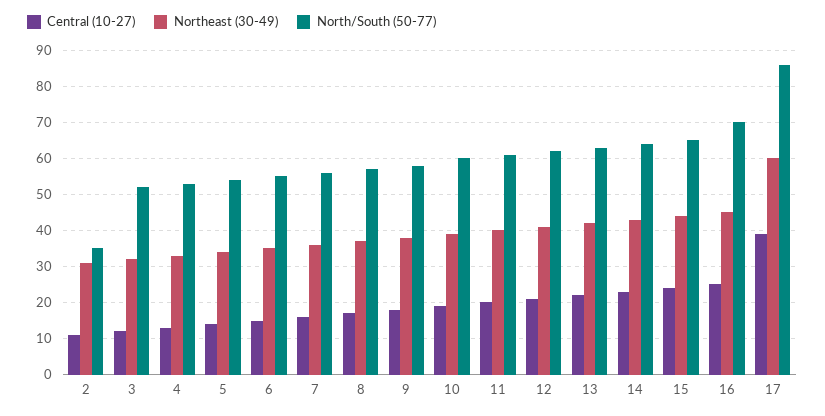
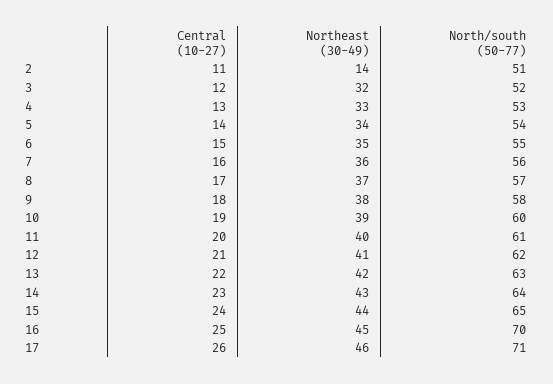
  {
    "Central (10-27)": {
      "2": 11,
      "3": 12,
      "4": 13,
      "5": 14,
      "6": 15,
      "7": 16,
      "8": 17,
      "9": 18,
      "10": 19,
      "11": 20,
      "12": 21,
      "13": 22,
      "14": 23,
      "15": 24,
      "16": 25,
-     "17": 40
+     "17": 26
    },
    "Northeast (30-49)": {
-     "2": 30,
+     "2": 14,
      "3": 32,
      "4": 33,
      "5": 34,
      "6": 35,
      "7": 36,
      "8": 37,
      "9": 38,
      "10": 39,
      "11": 40,
      "12": 41,
      "13": 42,
      "14": 43,
      "15": 44,
      "16": 45,
-     "17": 60
+     "17": 46
    },
    "North/South (50-77)": {
-     "2": 35,
+     "2": 51,
      "3": 52,
      "4": 53,
      "5": 54,
      "6": 55,
      "7": 56,
      "8": 57,
      "9": 58,
      "10": 60,
      "11": 61,
      "12": 62,
      "13": 63,
      "14": 64,
      "15": 65,
      "16": 70,
-     "17": 85
+     "17": 71
    }
  }

